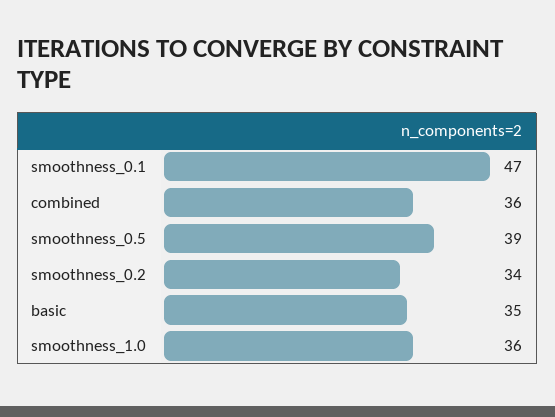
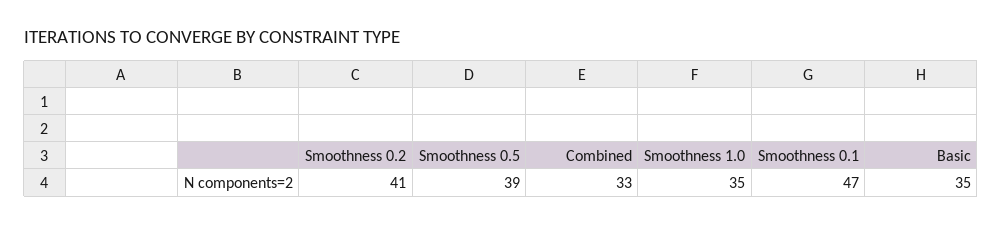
  {
    "smoothness_0.1": 47,
-   "combined": 36,
+   "combined": 33,
    "smoothness_0.5": 39,
-   "smoothness_0.2": 34,
+   "smoothness_0.2": 41,
    "basic": 35,
-   "smoothness_1.0": 36
+   "smoothness_1.0": 35
  }

